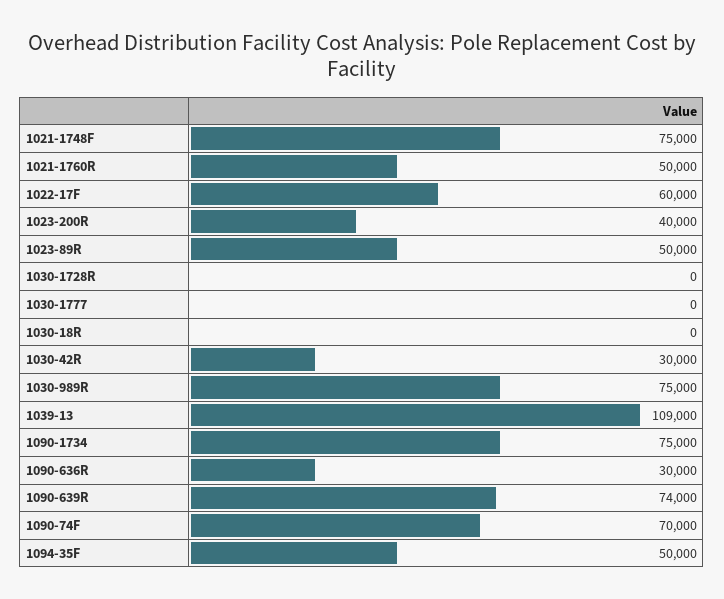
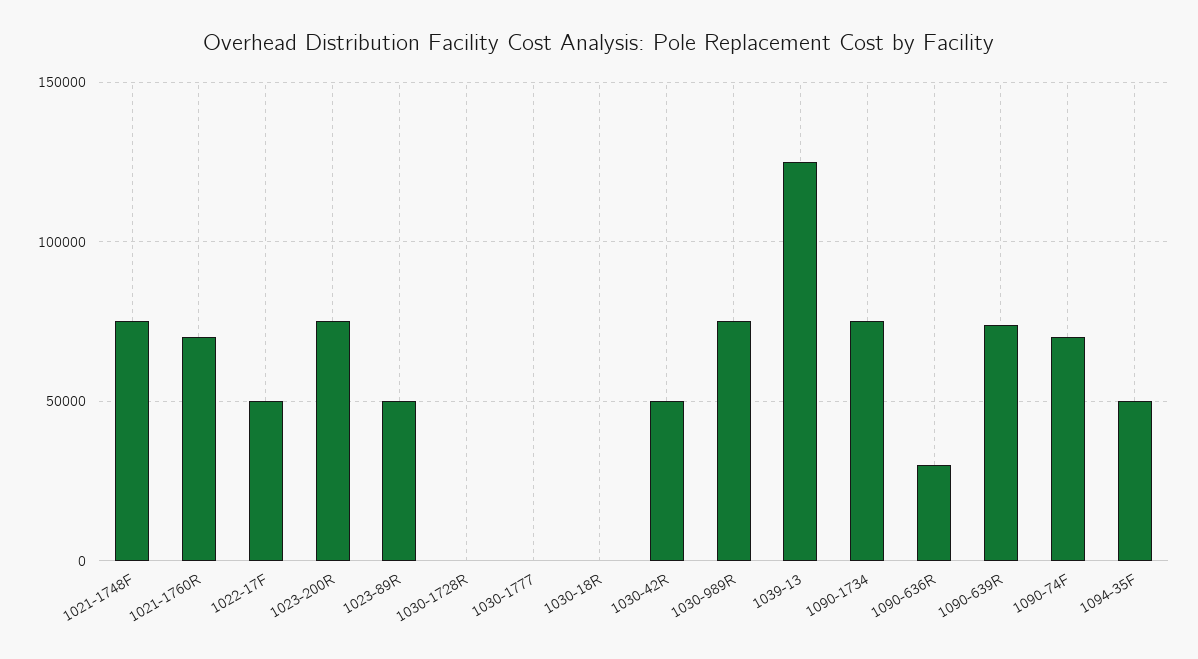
  {
    "1021-1748F": 75000,
-   "1021-1760R": 50000,
+   "1021-1760R": 70000,
-   "1022-17F": 60000,
+   "1022-17F": 50000,
-   "1023-200R": 40000,
+   "1023-200R": 75000,
    "1023-89R": 50000,
    "1030-1728R": 0,
    "1030-1777": 0,
    "1030-18R": 0,
-   "1030-42R": 30000,
+   "1030-42R": 50000,
    "1030-989R": 75000,
-   "1039-13": 109000,
+   "1039-13": 125000,
    "1090-1734": 75000,
    "1090-636R": 30000,
    "1090-639R": 74000,
    "1090-74F": 70000,
    "1094-35F": 50000
  }

